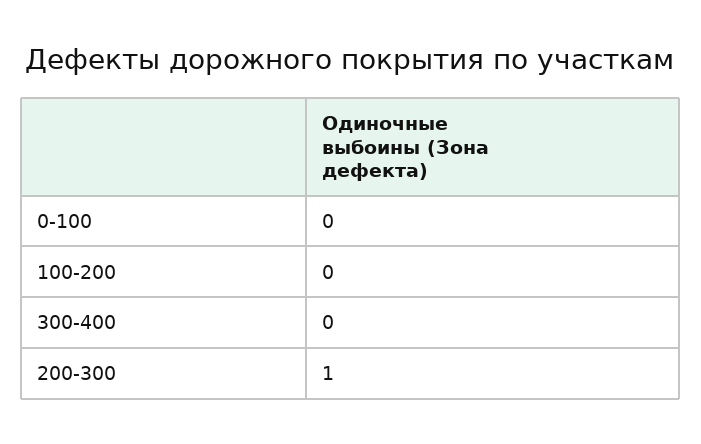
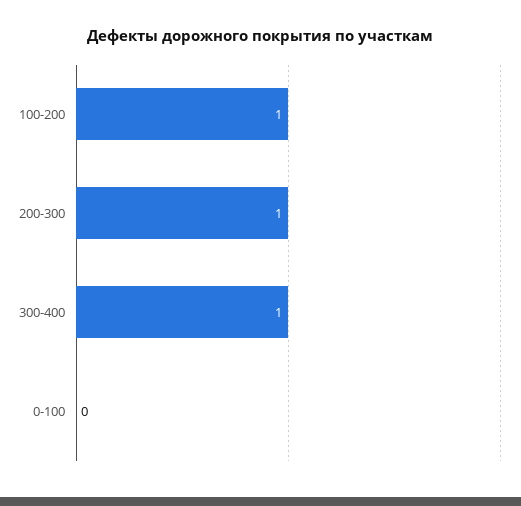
  {
    "0-100": 0,
-   "100-200": 0,
+   "100-200": 1,
-   "300-400": 0,
+   "300-400": 1,
    "200-300": 1
  }

